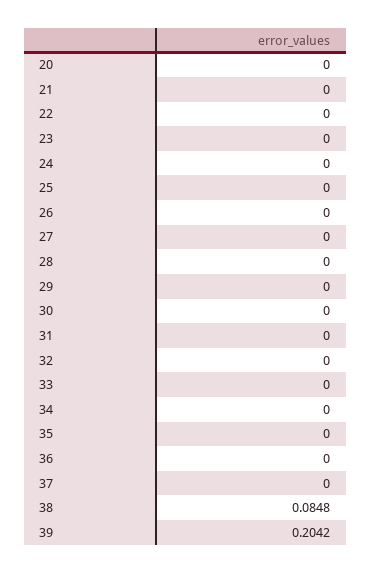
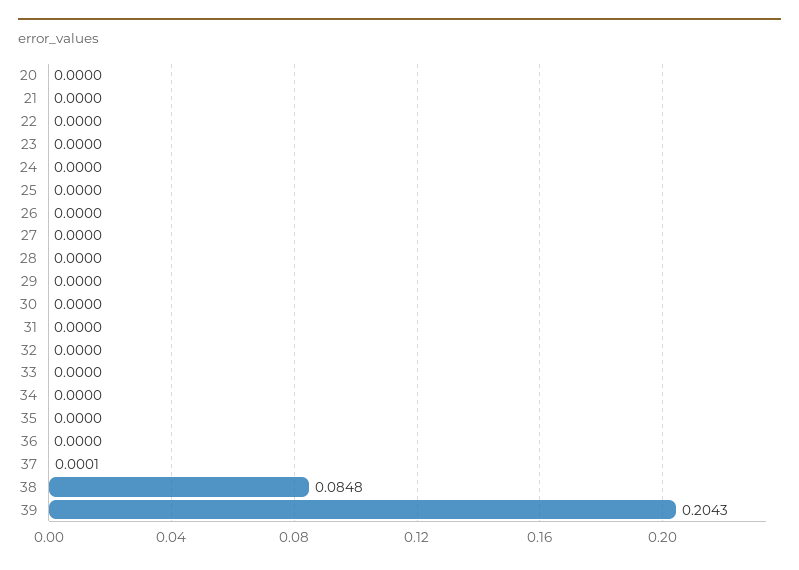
  {
    "20": 0,
    "21": 0,
    "22": 0,
    "23": 0,
    "24": 0,
    "25": 0,
    "26": 0,
    "27": 0,
    "28": 0,
    "29": 0,
    "30": 0,
    "31": 0,
    "32": 0,
    "33": 0,
    "34": 0,
    "35": 0,
    "36": 0,
-   "37": 0,
+   "37": 0.0001,
    "38": 0.0848,
-   "39": 0.2042
+   "39": 0.2043
  }

